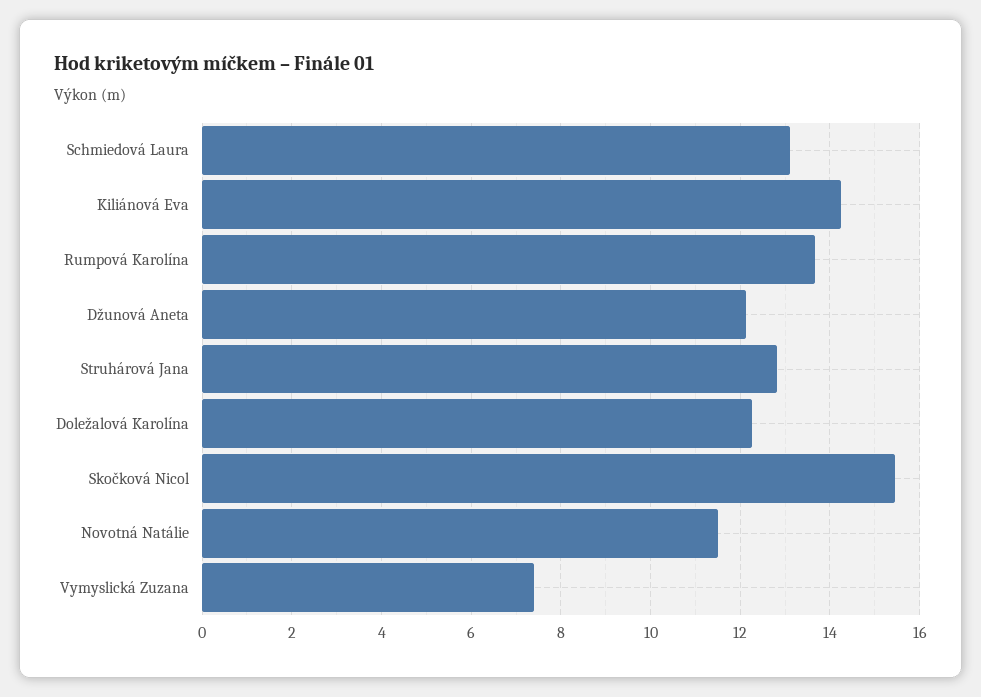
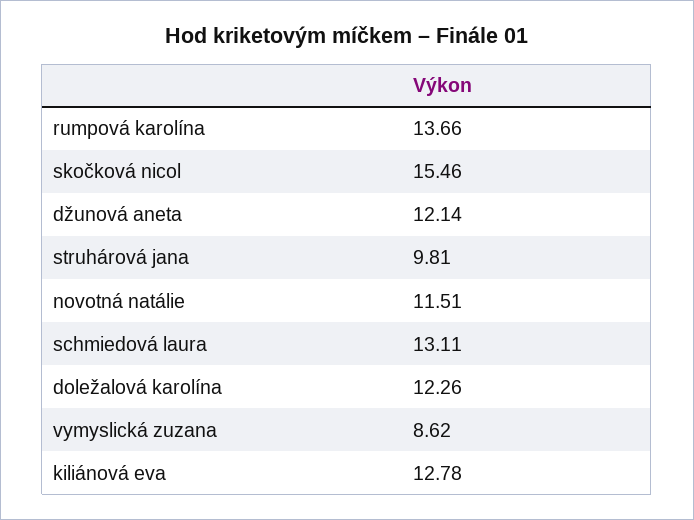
  {
    "Schmiedová Laura": 13.11,
-   "Kiliánová Eva": 14.2,
+   "Kiliánová Eva": 12.78,
    "Rumpová Karolína": 13.66,
    "Džunová Aneta": 12.14,
-   "Struhárová Jana": 12.8,
+   "Struhárová Jana": 9.81,
    "Doležalová Karolína": 12.26,
    "Skočková Nicol": 15.46,
    "Novotná Natálie": 11.51,
-   "Vymyslická Zuzana": 7.4
+   "Vymyslická Zuzana": 8.62
  }

